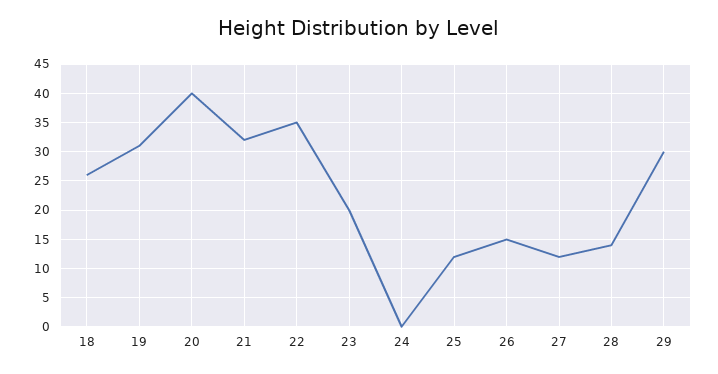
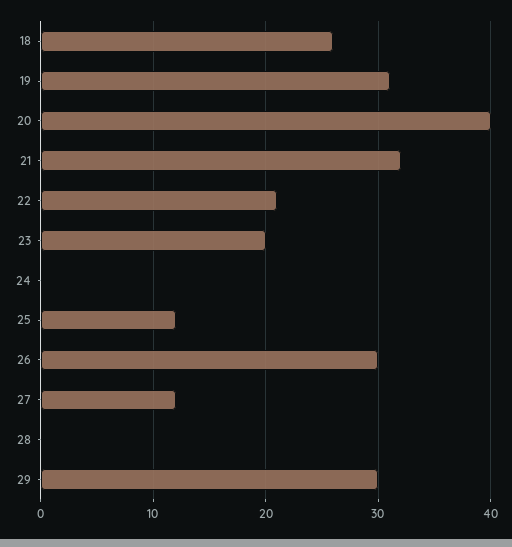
  {
    "18": 26,
    "19": 31,
    "20": 40,
    "21": 32,
-   "22": 35,
+   "22": 21,
    "23": 20,
    "24": 0,
    "25": 12,
-   "26": 15,
+   "26": 30,
    "27": 12,
-   "28": 15,
+   "28": 0,
    "29": 30
  }

